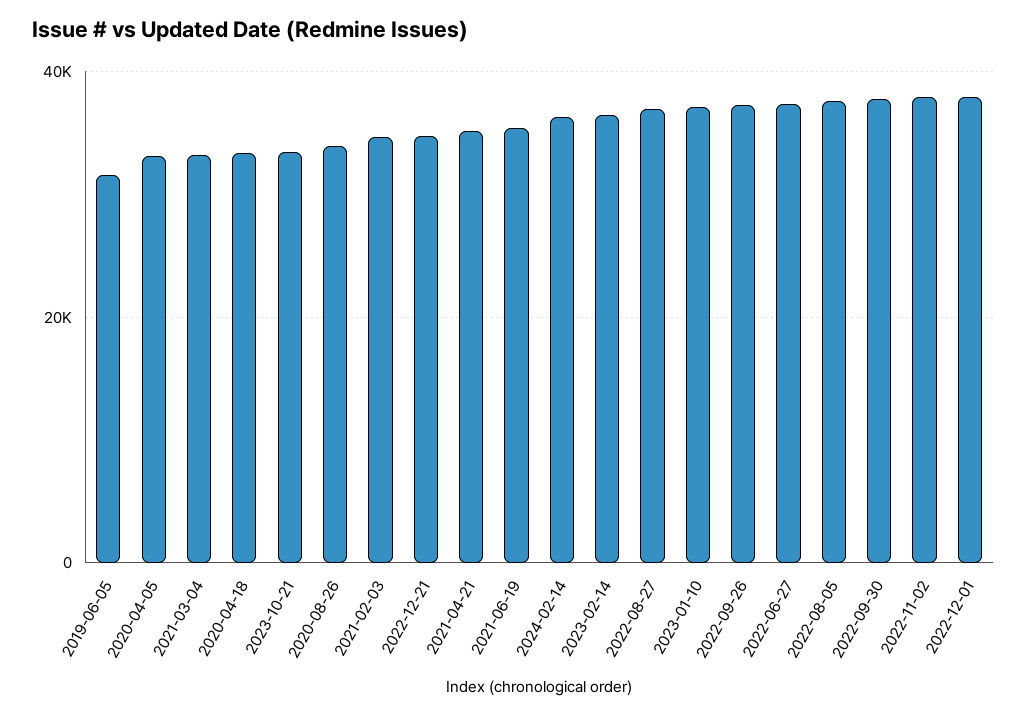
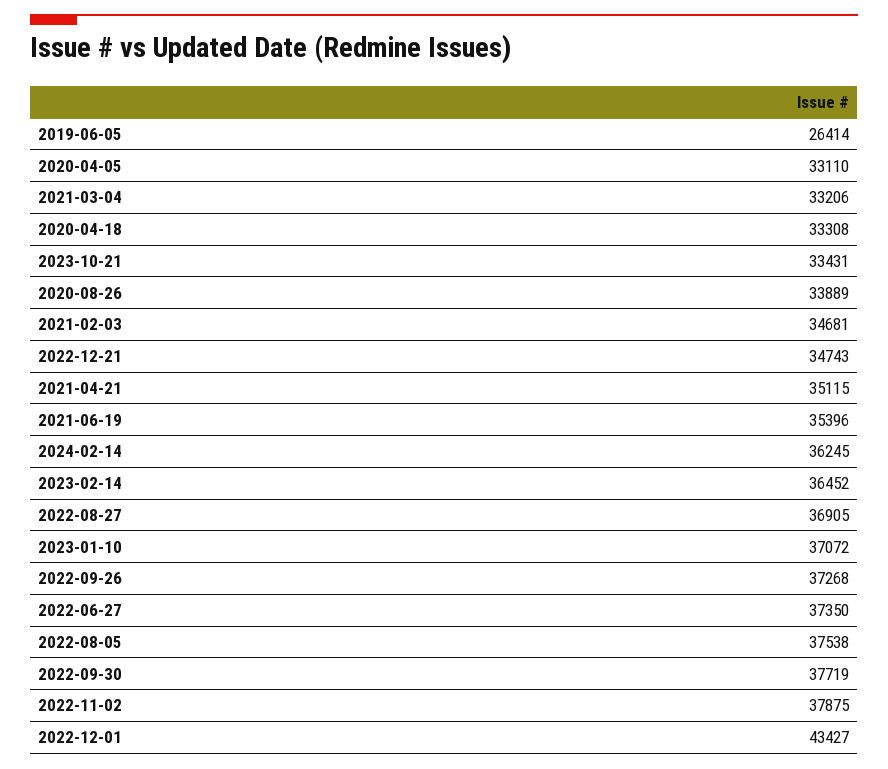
  {
-   "2019-06-05": 32000,
+   "2019-06-05": 26414,
    "2020-04-05": 33110,
    "2021-03-04": 33206,
    "2020-04-18": 33308,
    "2023-10-21": 33431,
    "2020-08-26": 33889,
    "2021-02-03": 34681,
    "2022-12-21": 34743,
    "2021-04-21": 35115,
    "2021-06-19": 35396,
    "2024-02-14": 36245,
    "2023-02-14": 36452,
    "2022-08-27": 36905,
    "2023-01-10": 37072,
    "2022-09-26": 37268,
    "2022-06-27": 37350,
    "2022-08-05": 37538,
    "2022-09-30": 37719,
    "2022-11-02": 37875,
-   "2022-12-01": 38000
+   "2022-12-01": 43427
  }

